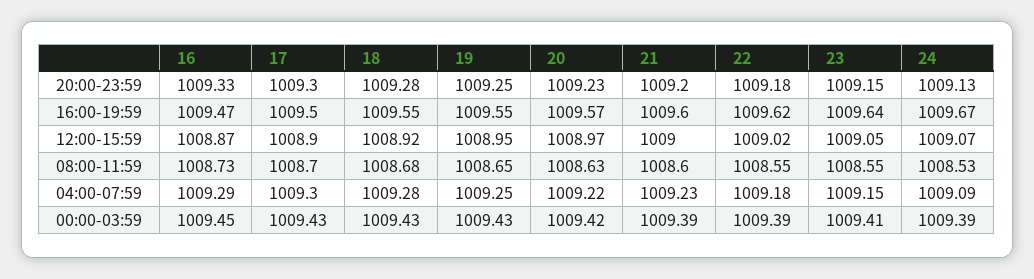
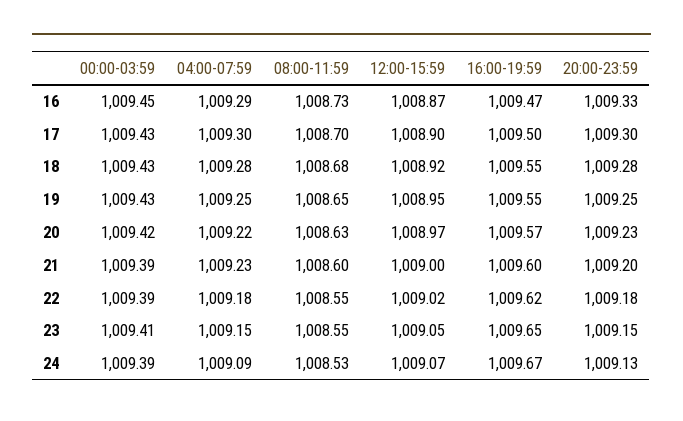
  {
    "16": {
      "20:00-23:59": 1009.33,
      "16:00-19:59": 1009.47,
      "12:00-15:59": 1008.87,
      "08:00-11:59": 1008.73,
      "04:00-07:59": 1009.29,
      "00:00-03:59": 1009.45
    },
    "17": {
      "20:00-23:59": 1009.3,
      "16:00-19:59": 1009.5,
      "12:00-15:59": 1008.9,
      "08:00-11:59": 1008.7,
      "04:00-07:59": 1009.3,
      "00:00-03:59": 1009.43
    },
    "18": {
      "20:00-23:59": 1009.28,
      "16:00-19:59": 1009.55,
      "12:00-15:59": 1008.92,
      "08:00-11:59": 1008.68,
      "04:00-07:59": 1009.28,
      "00:00-03:59": 1009.43
    },
    "19": {
      "20:00-23:59": 1009.25,
      "16:00-19:59": 1009.55,
      "12:00-15:59": 1008.95,
      "08:00-11:59": 1008.65,
      "04:00-07:59": 1009.25,
      "00:00-03:59": 1009.43
    },
    "20": {
      "20:00-23:59": 1009.23,
      "16:00-19:59": 1009.57,
      "12:00-15:59": 1008.97,
      "08:00-11:59": 1008.63,
      "04:00-07:59": 1009.22,
      "00:00-03:59": 1009.42
    },
    "21": {
      "20:00-23:59": 1009.2,
      "16:00-19:59": 1009.6,
      "12:00-15:59": 1009,
      "08:00-11:59": 1008.6,
      "04:00-07:59": 1009.23,
      "00:00-03:59": 1009.39
    },
    "22": {
      "20:00-23:59": 1009.18,
      "16:00-19:59": 1009.62,
      "12:00-15:59": 1009.02,
      "08:00-11:59": 1008.55,
      "04:00-07:59": 1009.18,
      "00:00-03:59": 1009.39
    },
    "23": {
      "20:00-23:59": 1009.15,
-     "16:00-19:59": 1009.64,
+     "16:00-19:59": 1009.65,
      "12:00-15:59": 1009.05,
      "08:00-11:59": 1008.55,
      "04:00-07:59": 1009.15,
      "00:00-03:59": 1009.41
    },
    "24": {
      "20:00-23:59": 1009.13,
      "16:00-19:59": 1009.67,
      "12:00-15:59": 1009.07,
      "08:00-11:59": 1008.53,
      "04:00-07:59": 1009.09,
      "00:00-03:59": 1009.39
    }
  }

